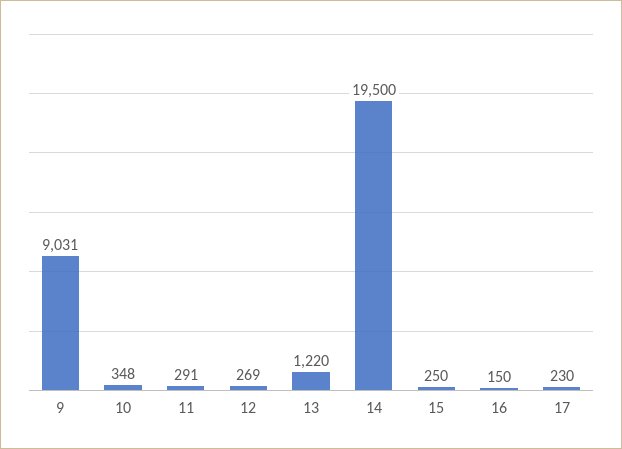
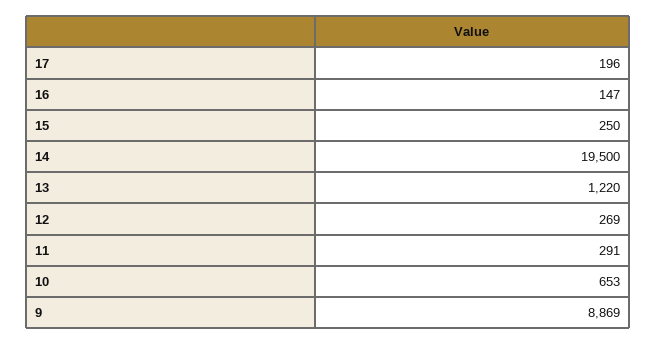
  {
-   "9": 9031,
+   "9": 8869,
-   "10": 348,
+   "10": 653,
    "11": 291,
    "12": 269,
    "13": 1220,
    "14": 19500,
    "15": 250,
-   "16": 150,
+   "16": 147,
-   "17": 230
+   "17": 196
  }

